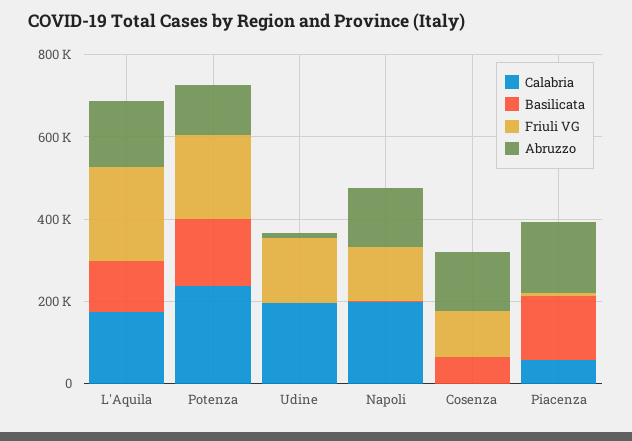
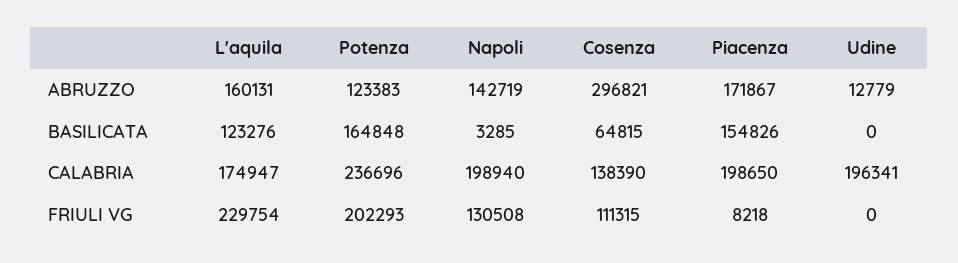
  {
    "Calabria": {
      "L'Aquila": 174947,
      "Potenza": 236696,
      "Udine": 196341,
      "Napoli": 198940,
-     "Cosenza": 0,
+     "Cosenza": 138390,
-     "Piacenza": 50000
+     "Piacenza": 198650
    },
    "Basilicata": {
      "L'Aquila": 123276,
      "Potenza": 164848,
      "Udine": 0,
      "Napoli": 3285,
      "Cosenza": 64815,
      "Piacenza": 154826
    },
    "Friuli VG": {
      "L'Aquila": 229754,
      "Potenza": 202293,
-     "Udine": 150000,
+     "Udine": 0,
      "Napoli": 130508,
      "Cosenza": 111315,
      "Piacenza": 8218
    },
    "Abruzzo": {
      "L'Aquila": 160131,
      "Potenza": 123383,
      "Udine": 12779,
      "Napoli": 142719,
-     "Cosenza": 150000,
+     "Cosenza": 296821,
      "Piacenza": 171867
    }
  }

